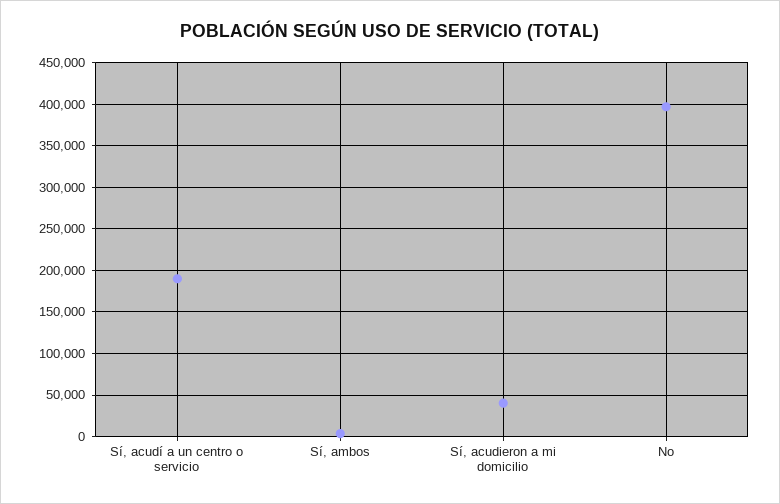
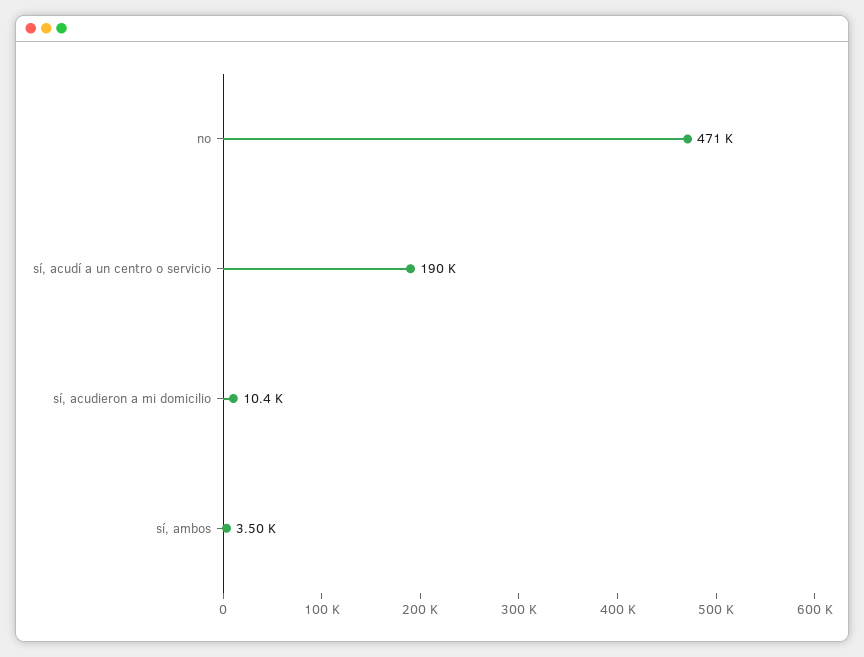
  {
    "Sí, acudí a un centro o servicio": 190000,
    "Sí, ambos": 3500,
-   "Sí, acudieron a mi domicilio": 40000,
+   "Sí, acudieron a mi domicilio": 10400,
-   "No": 400000
+   "No": 471000
  }

